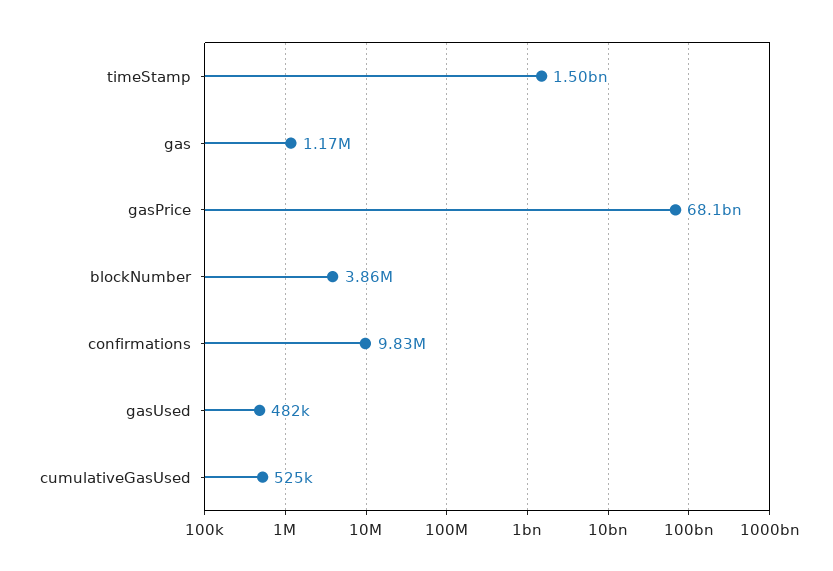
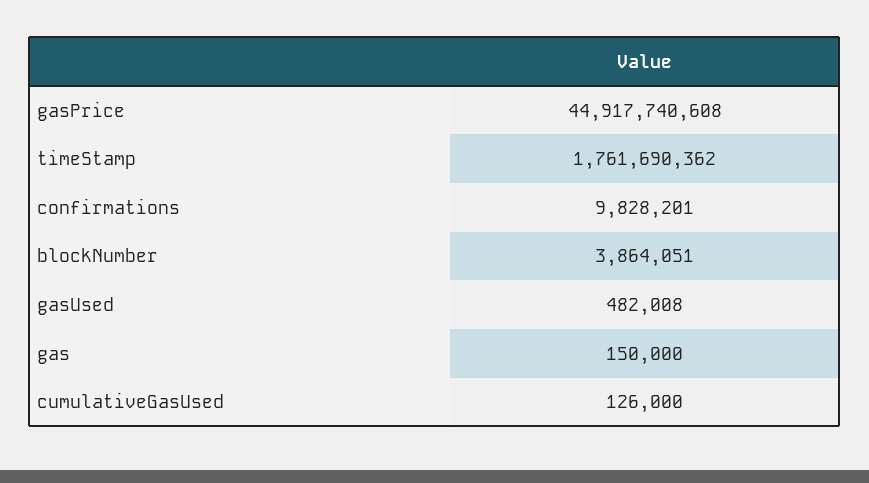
  {
-   "timeStamp": 1500000000,
+   "timeStamp": 1761690362,
-   "gas": 1170000,
+   "gas": 150000,
-   "gasPrice": 68100000000,
+   "gasPrice": 44917740608,
    "blockNumber": 3864051,
    "confirmations": 9828201,
    "gasUsed": 482008,
-   "cumulativeGasUsed": 525000
+   "cumulativeGasUsed": 126000
  }

